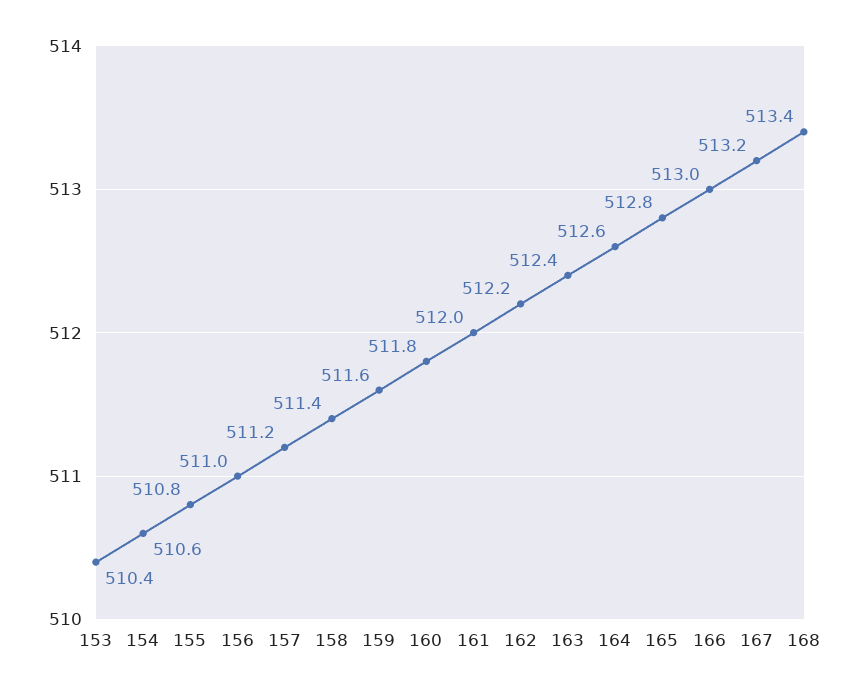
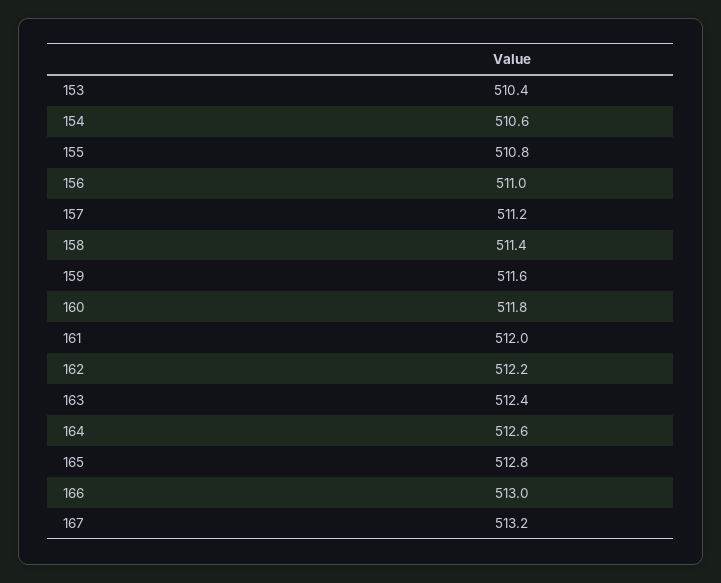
  {
    "153": 510.4,
    "154": 510.6,
    "155": 510.8,
    "156": 511,
    "157": 511.2,
    "158": 511.4,
    "159": 511.6,
    "160": 511.8,
    "161": 512,
    "162": 512.2,
    "163": 512.4,
    "164": 512.6,
    "165": 512.8,
    "166": 513,
-   "167": 513.2,
+   "167": 513.2
-   "168": 513.4
  }

